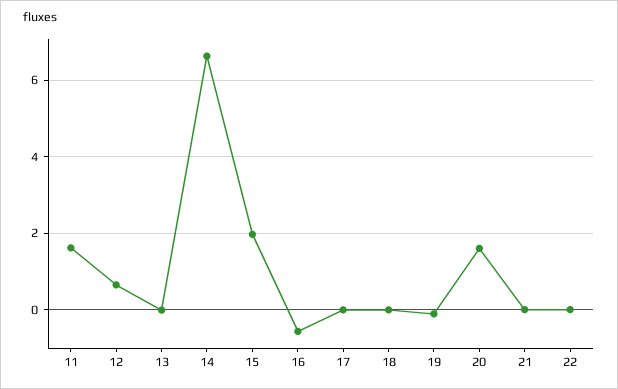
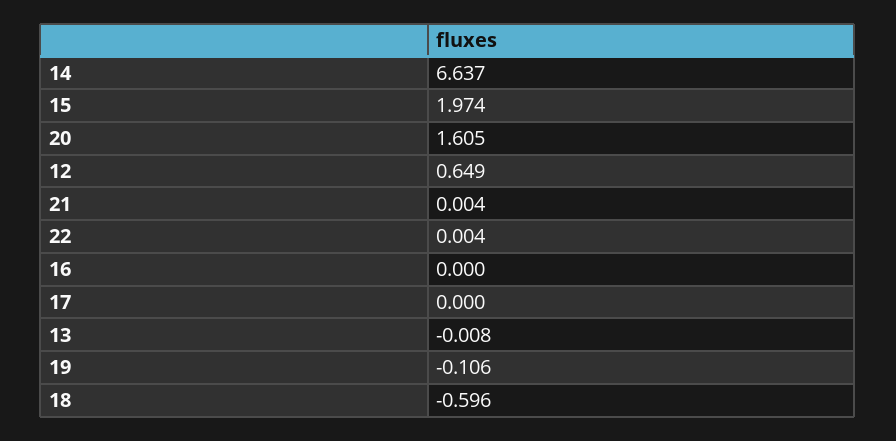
  {
-   "11": 1.6,
    "12": 0.649,
    "13": -0.008,
    "14": 6.637,
    "15": 1.974,
-   "16": -0.6,
+   "16": 0,
    "17": 0,
-   "18": 0,
+   "18": -0.596,
    "19": -0.106,
    "20": 1.605,
    "21": 0.004,
    "22": 0.004
  }

